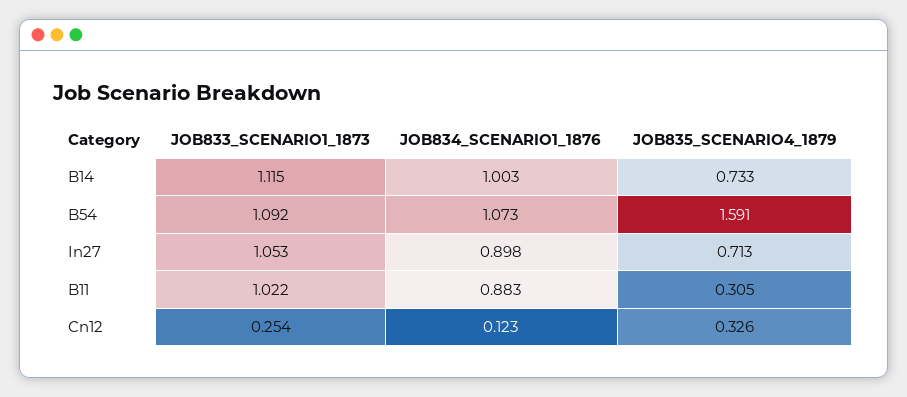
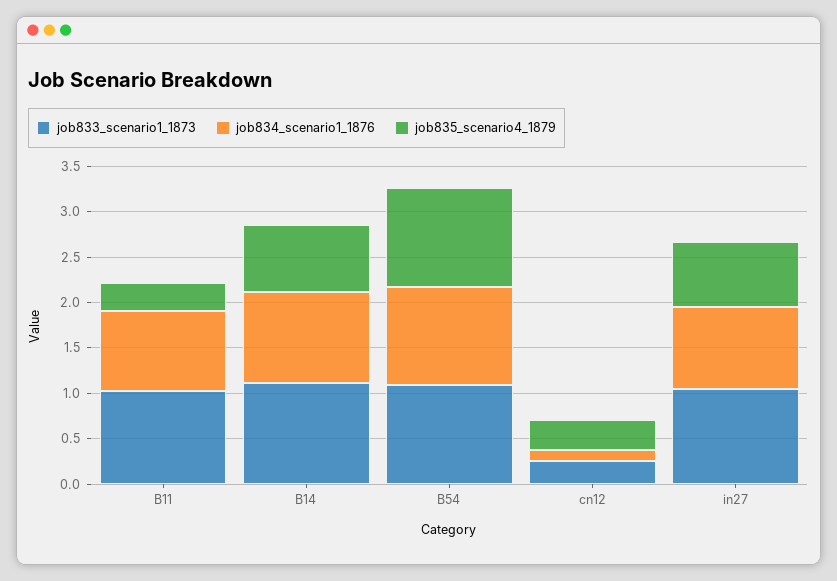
  {
    "JOB833_SCENARIO1_1873": {
      "B14": 1.115,
      "B54": 1.092,
      "In27": 1.053,
      "B11": 1.022,
      "Cn12": 0.254
    },
    "JOB834_SCENARIO1_1876": {
      "B14": 1.003,
      "B54": 1.073,
      "In27": 0.898,
      "B11": 0.883,
      "Cn12": 0.123
    },
    "JOB835_SCENARIO4_1879": {
      "B14": 0.733,
-     "B54": 1.591,
+     "B54": 1.1,
      "In27": 0.713,
      "B11": 0.305,
      "Cn12": 0.326
    }
  }

